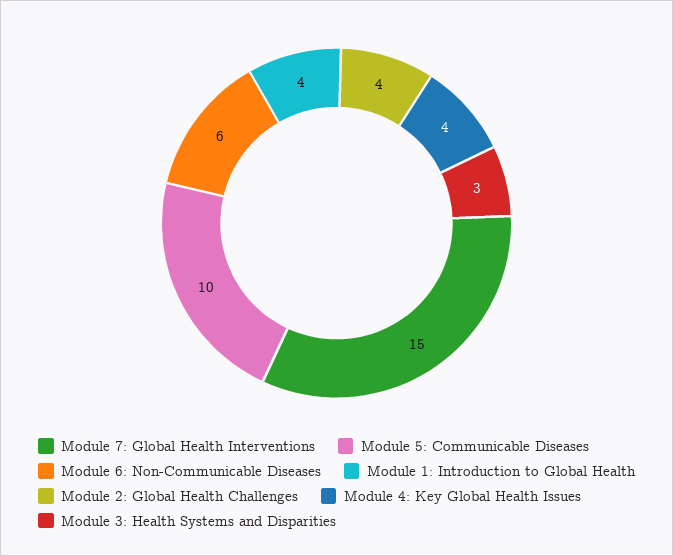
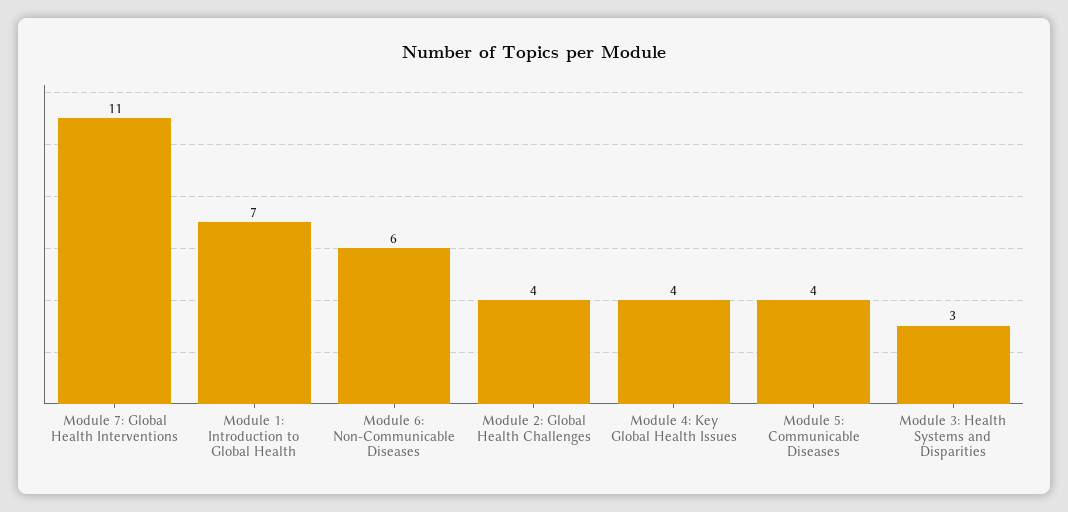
  {
-   "Module 7: Global Health Interventions": 15,
+   "Module 7: Global Health Interventions": 11,
-   "Module 5: Communicable Diseases": 10,
+   "Module 5: Communicable Diseases": 4,
    "Module 6: Non-Communicable Diseases": 6,
-   "Module 1: Introduction to Global Health": 4,
+   "Module 1: Introduction to Global Health": 7,
    "Module 2: Global Health Challenges": 4,
    "Module 4: Key Global Health Issues": 4,
    "Module 3: Health Systems and Disparities": 3
  }

